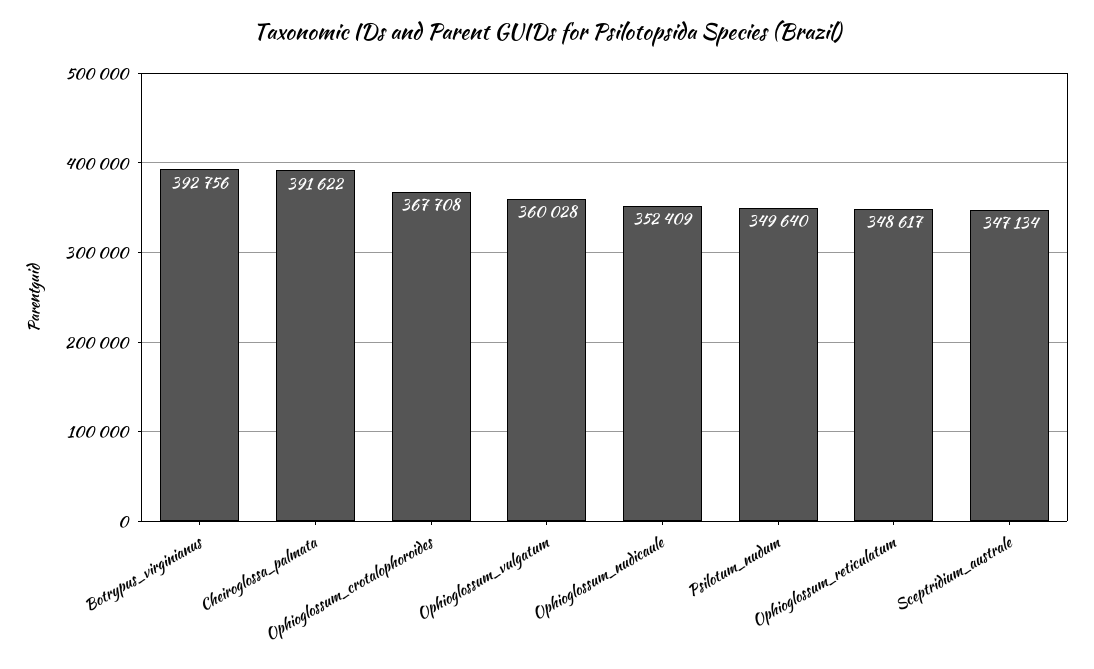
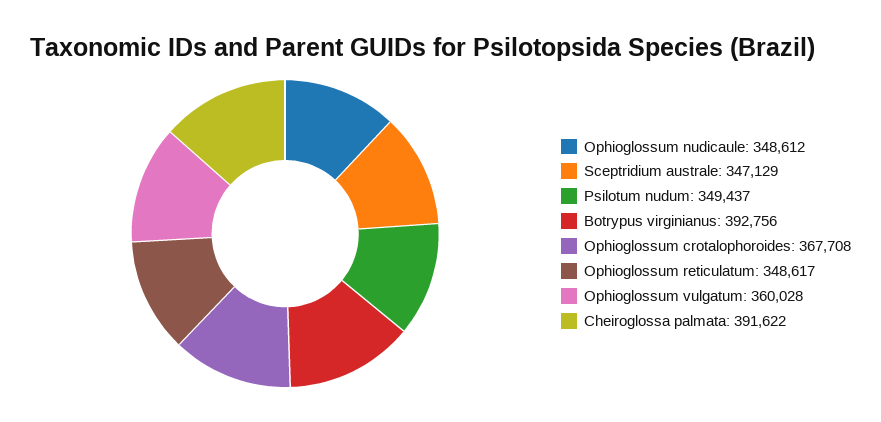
  {
    "Botrypus_virginianus": 392756,
    "Cheiroglossa_palmata": 391622,
    "Ophioglossum_crotalophoroides": 367708,
    "Ophioglossum_vulgatum": 360028,
-   "Ophioglossum_nudicaule": 352409,
+   "Ophioglossum_nudicaule": 348612,
-   "Psilotum_nudum": 349640,
+   "Psilotum_nudum": 349437,
    "Ophioglossum_reticulatum": 348617,
-   "Sceptridium_australe": 347134
+   "Sceptridium_australe": 347129
  }

